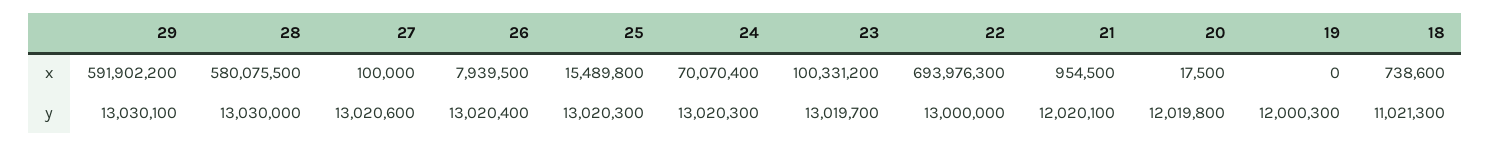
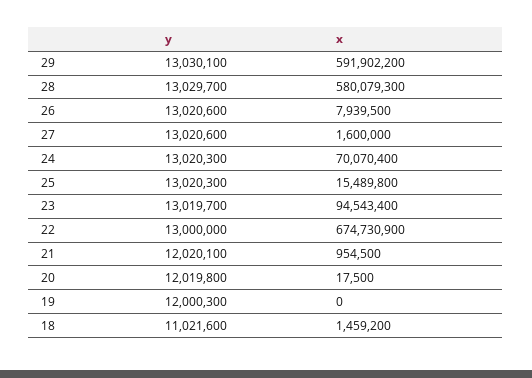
  {
    "29": {
      "x": 591902200,
      "y": 13030100
    },
    "28": {
-     "x": 580075500,
+     "x": 580079300,
-     "y": 13030000
+     "y": 13029700
    },
    "27": {
-     "x": 100000,
+     "x": 1600000,
      "y": 13020600
    },
    "26": {
      "x": 7939500,
-     "y": 13020400
+     "y": 13020600
    },
    "25": {
      "x": 15489800,
      "y": 13020300
    },
    "24": {
      "x": 70070400,
      "y": 13020300
    },
    "23": {
-     "x": 100331200,
+     "x": 94543400,
      "y": 13019700
    },
    "22": {
-     "x": 693976300,
+     "x": 674730900,
      "y": 13000000
    },
    "21": {
      "x": 954500,
      "y": 12020100
    },
    "20": {
      "x": 17500,
      "y": 12019800
    },
    "19": {
      "x": 0,
      "y": 12000300
    },
    "18": {
-     "x": 738600,
+     "x": 1459200,
-     "y": 11021300
+     "y": 11021600
    }
  }

